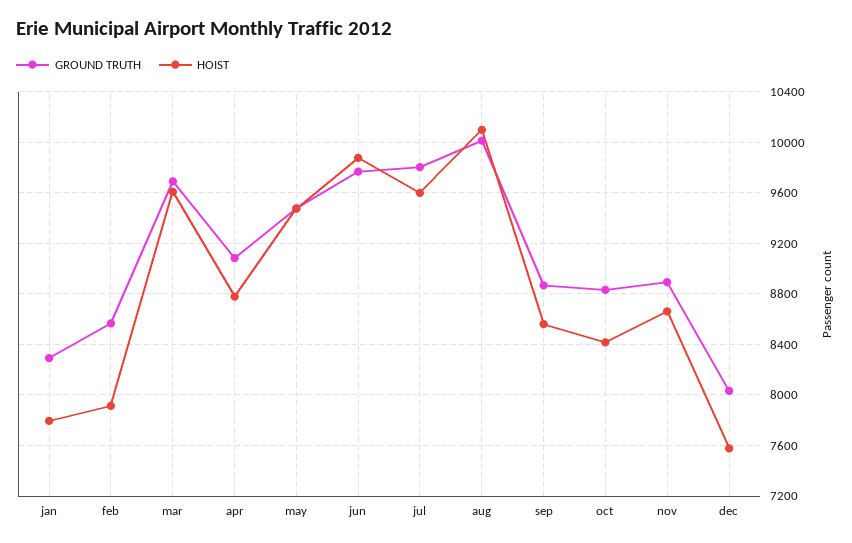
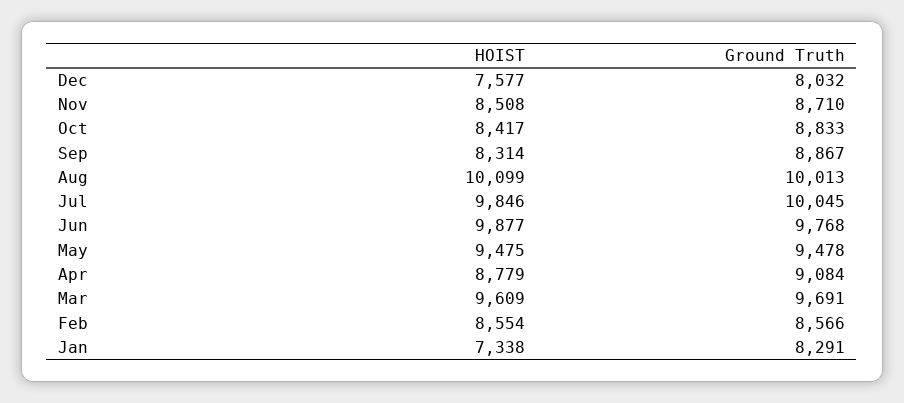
  {
    "GROUND TRUTH": {
      "jan": 8291,
      "feb": 8566,
      "mar": 9691,
      "apr": 9084,
      "may": 9478,
      "jun": 9768,
-     "jul": 9800,
+     "jul": 10045,
      "aug": 10013,
      "sep": 8867,
      "oct": 8833,
-     "nov": 8900,
+     "nov": 8710,
      "dec": 8032
    },
    "HOIST": {
-     "jan": 7800,
+     "jan": 7338,
-     "feb": 7900,
+     "feb": 8554,
      "mar": 9609,
      "apr": 8779,
      "may": 9475,
      "jun": 9877,
-     "jul": 9600,
+     "jul": 9846,
      "aug": 10099,
-     "sep": 8550,
+     "sep": 8314,
      "oct": 8417,
-     "nov": 8650,
+     "nov": 8508,
      "dec": 7577
    }
  }

